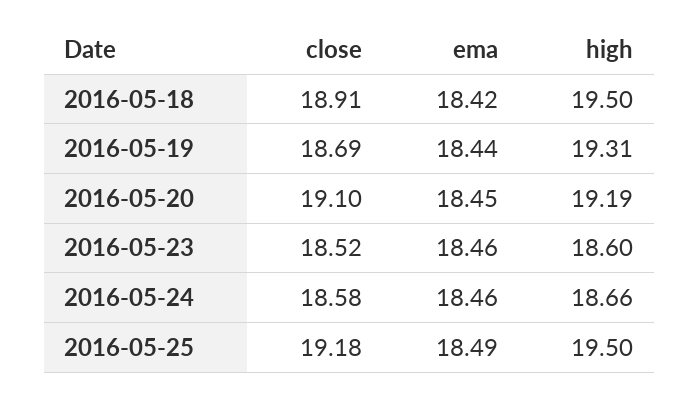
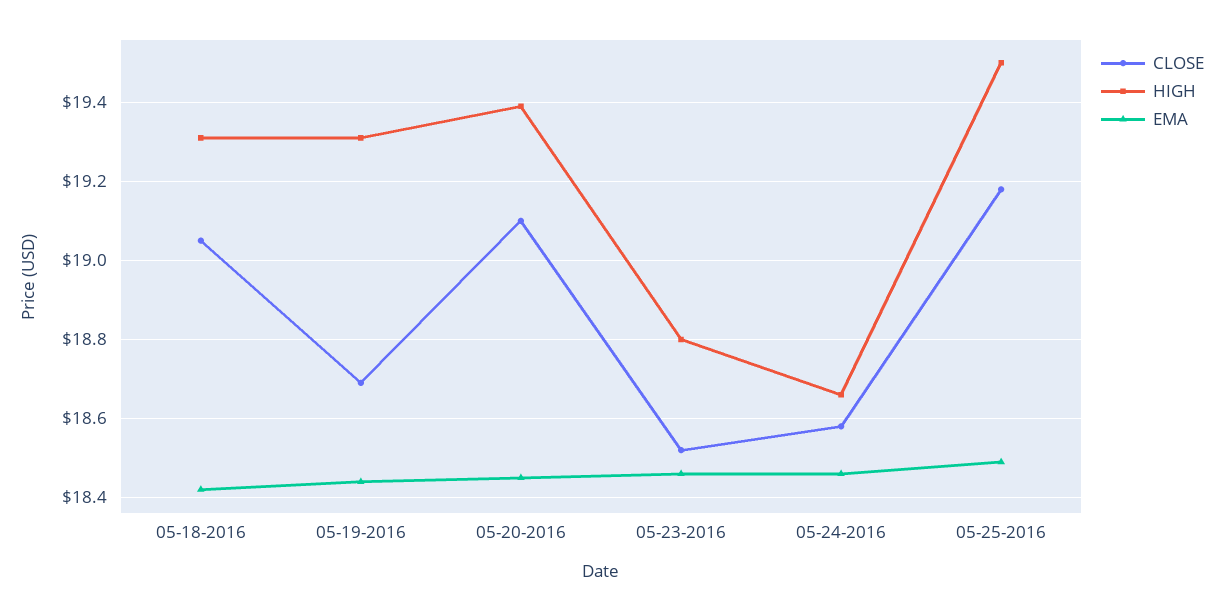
  {
    "close": {
-     "2016-05-18": 18.91,
+     "2016-05-18": 19.05,
      "2016-05-19": 18.69,
      "2016-05-20": 19.1,
      "2016-05-23": 18.52,
      "2016-05-24": 18.58,
      "2016-05-25": 19.18
    },
    "ema": {
      "2016-05-18": 18.42,
      "2016-05-19": 18.44,
      "2016-05-20": 18.45,
      "2016-05-23": 18.46,
      "2016-05-24": 18.46,
      "2016-05-25": 18.49
    },
    "high": {
-     "2016-05-18": 19.5,
+     "2016-05-18": 19.3,
      "2016-05-19": 19.31,
-     "2016-05-20": 19.19,
+     "2016-05-20": 19.4,
-     "2016-05-23": 18.6,
+     "2016-05-23": 18.8,
      "2016-05-24": 18.66,
      "2016-05-25": 19.5
    }
  }

